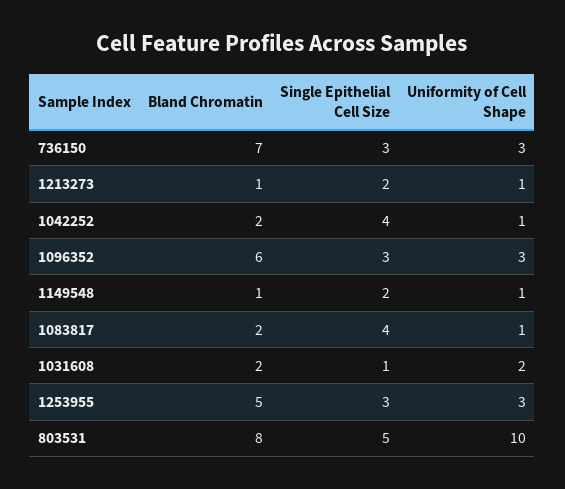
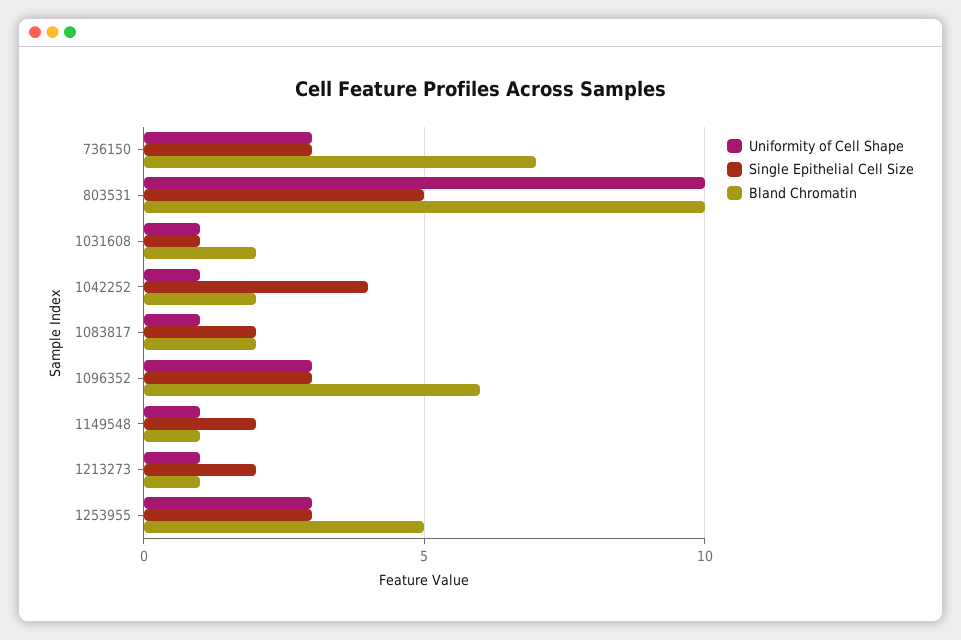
  {
    "Bland Chromatin": {
      "736150": 7,
      "1213273": 1,
      "1042252": 2,
      "1096352": 6,
      "1149548": 1,
      "1083817": 2,
      "1031608": 2,
      "1253955": 5,
-     "803531": 8
+     "803531": 10
    },
    "Single Epithelial Cell Size": {
      "736150": 3,
      "1213273": 2,
      "1042252": 4,
      "1096352": 3,
      "1149548": 2,
-     "1083817": 4,
+     "1083817": 2,
      "1031608": 1,
      "1253955": 3,
      "803531": 5
    },
    "Uniformity of Cell Shape": {
      "736150": 3,
      "1213273": 1,
      "1042252": 1,
      "1096352": 3,
      "1149548": 1,
      "1083817": 1,
-     "1031608": 2,
+     "1031608": 1,
      "1253955": 3,
      "803531": 10
    }
  }

